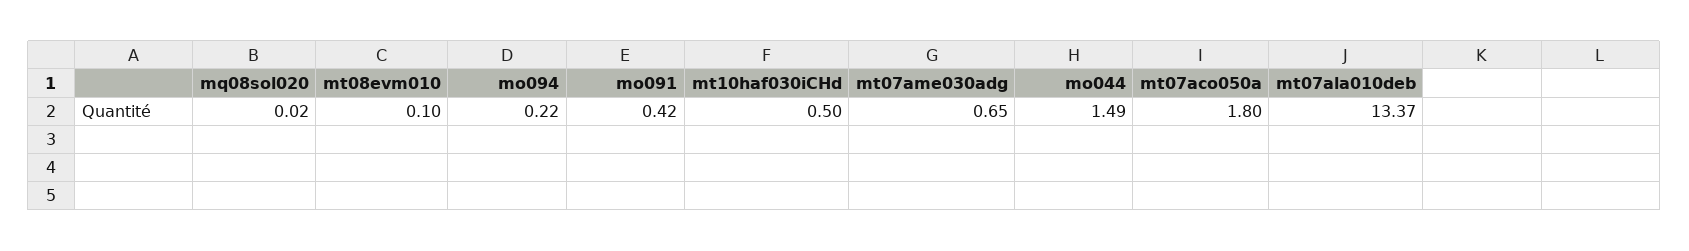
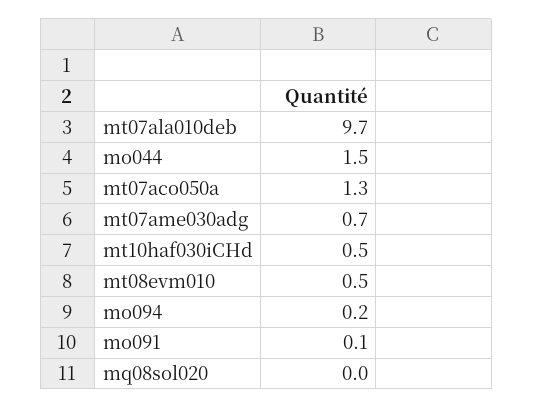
  {
    "mq08sol020": 0.02,
-   "mt08evm010": 0.1,
+   "mt08evm010": 0.5,
    "mo094": 0.22,
-   "mo091": 0.42,
+   "mo091": 0.1,
    "mt10haf030iCHd": 0.5,
    "mt07ame030adg": 0.65,
    "mo044": 1.49,
-   "mt07aco050a": 1.8,
+   "mt07aco050a": 1.3,
-   "mt07ala010deb": 13.37
+   "mt07ala010deb": 9.7
  }

